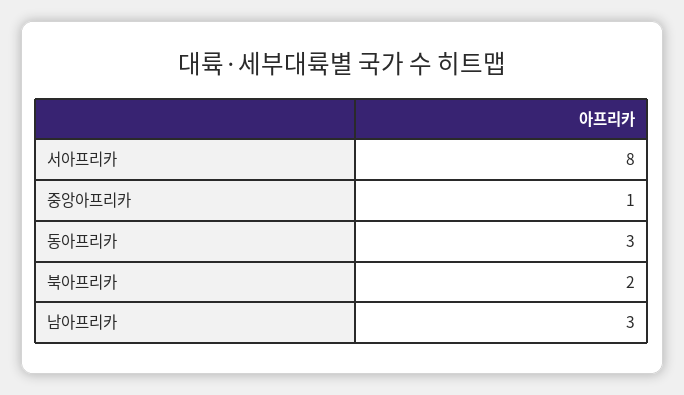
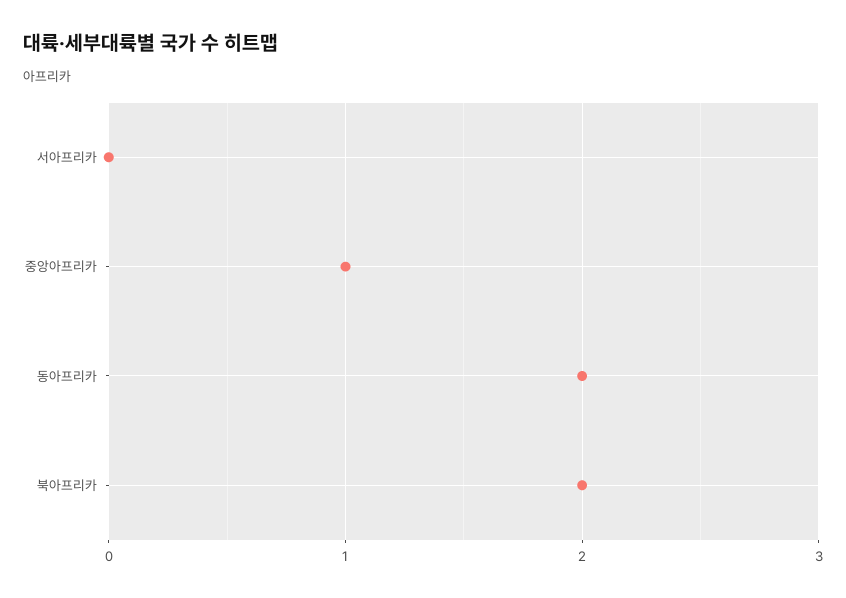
  {
-   "서아프리카": 8,
+   "서아프리카": 0,
    "중앙아프리카": 1,
-   "동아프리카": 3,
+   "동아프리카": 2,
-   "북아프리카": 2,
+   "북아프리카": 2
-   "남아프리카": 3
  }

